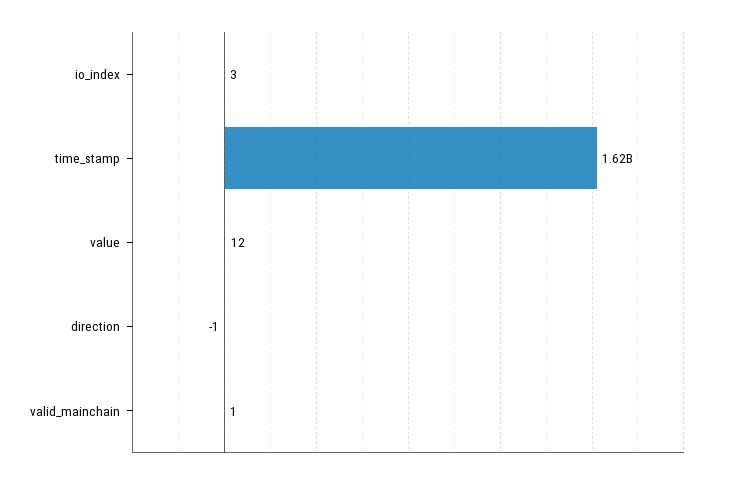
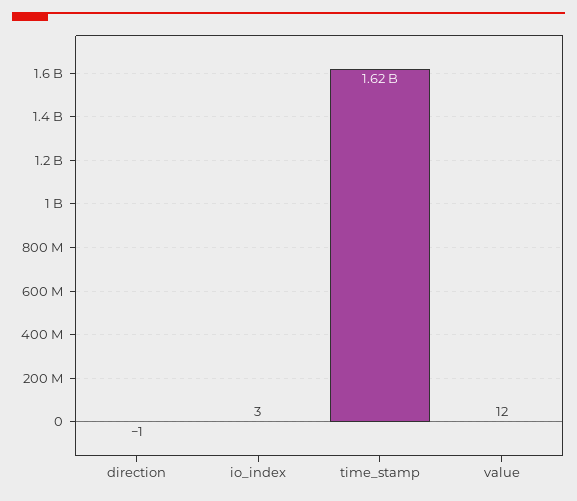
  {
    "io_index": 3,
    "time_stamp": 1620000000,
    "value": 12,
-   "direction": -1,
+   "direction": -1
-   "valid_mainchain": 1
  }

